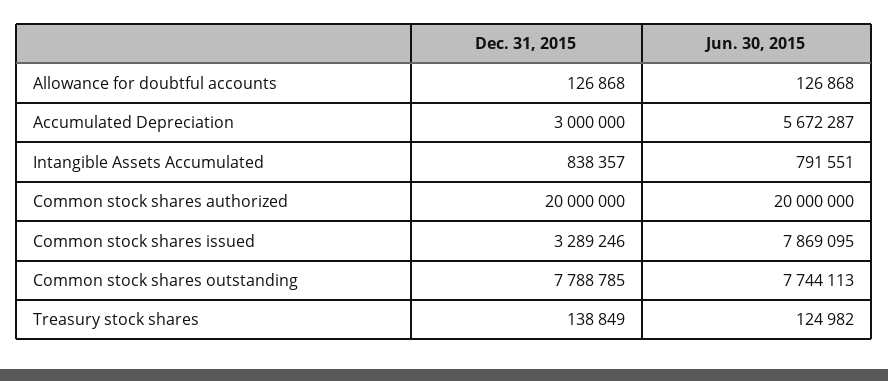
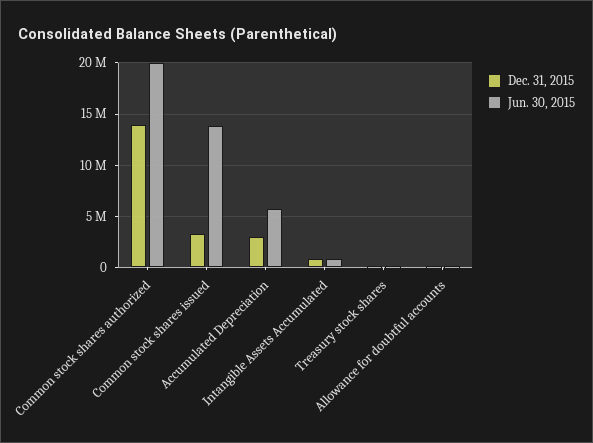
  {
    "Dec. 31, 2015": {
      "Allowance for doubtful accounts": 126868,
      "Accumulated Depreciation": 3000000,
      "Intangible Assets Accumulated": 838357,
-     "Common stock shares authorized": 20000000,
+     "Common stock shares authorized": 14000000,
      "Common stock shares issued": 3289246,
-     "Common stock shares outstanding": 7788785,
      "Treasury stock shares": 138849
    },
    "Jun. 30, 2015": {
      "Allowance for doubtful accounts": 126868,
      "Accumulated Depreciation": 5672287,
      "Intangible Assets Accumulated": 791551,
      "Common stock shares authorized": 20000000,
-     "Common stock shares issued": 7869095,
+     "Common stock shares issued": 14000000,
-     "Common stock shares outstanding": 7744113,
      "Treasury stock shares": 124982
    }
  }

